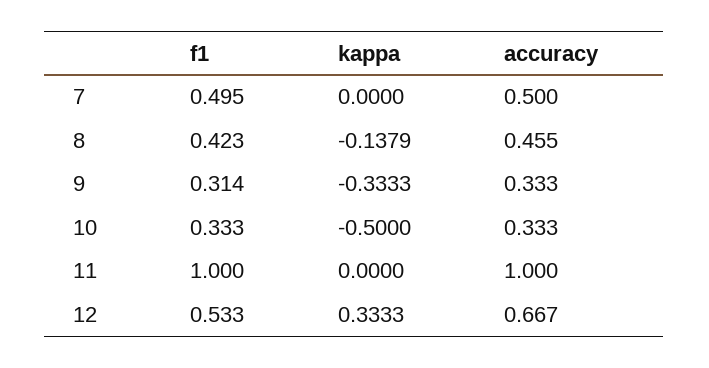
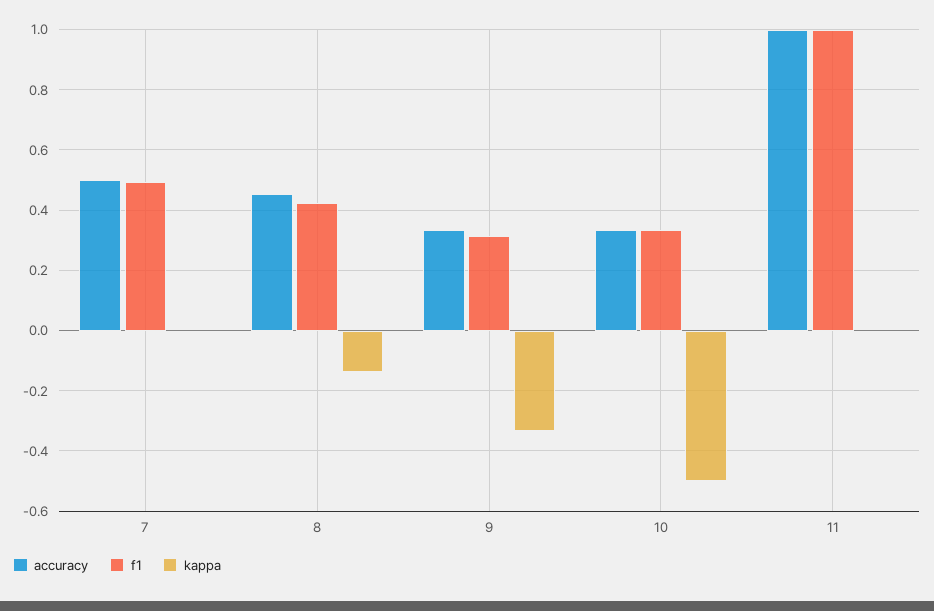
  {
    "f1": {
      "7": 0.495,
      "8": 0.423,
      "9": 0.314,
      "10": 0.333,
-     "11": 1,
+     "11": 1
-     "12": 0.533
    },
    "kappa": {
      "7": 0,
      "8": -0.1379,
      "9": -0.3333,
      "10": -0.5,
-     "11": 0,
+     "11": 0
-     "12": 0.3333
    },
    "accuracy": {
      "7": 0.5,
      "8": 0.455,
      "9": 0.333,
      "10": 0.333,
-     "11": 1,
+     "11": 1
-     "12": 0.667
    }
  }

